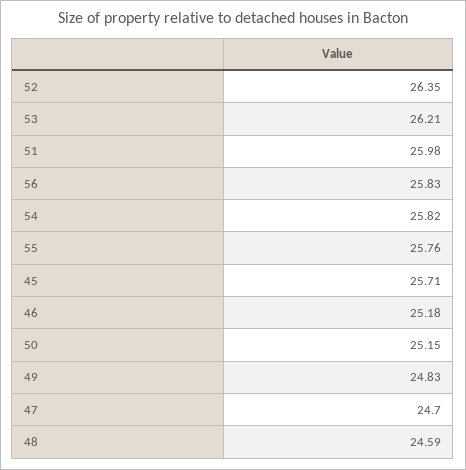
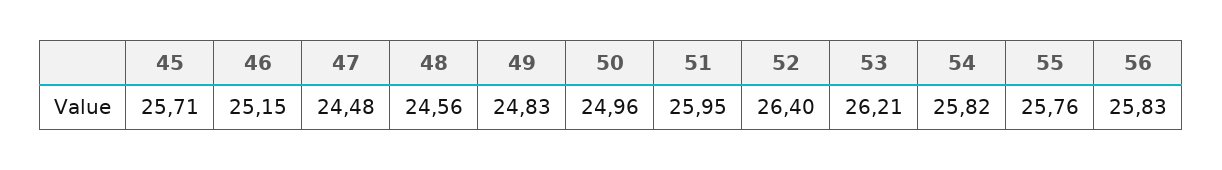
  {
-   "52": 26.35,
+   "52": 26.4,
    "53": 26.21,
-   "51": 25.98,
+   "51": 25.95,
    "56": 25.83,
    "54": 25.82,
    "55": 25.76,
    "45": 25.71,
-   "46": 25.18,
+   "46": 25.15,
-   "50": 25.15,
+   "50": 24.96,
    "49": 24.83,
-   "47": 24.7,
+   "47": 24.48,
-   "48": 24.59
+   "48": 24.56
  }

